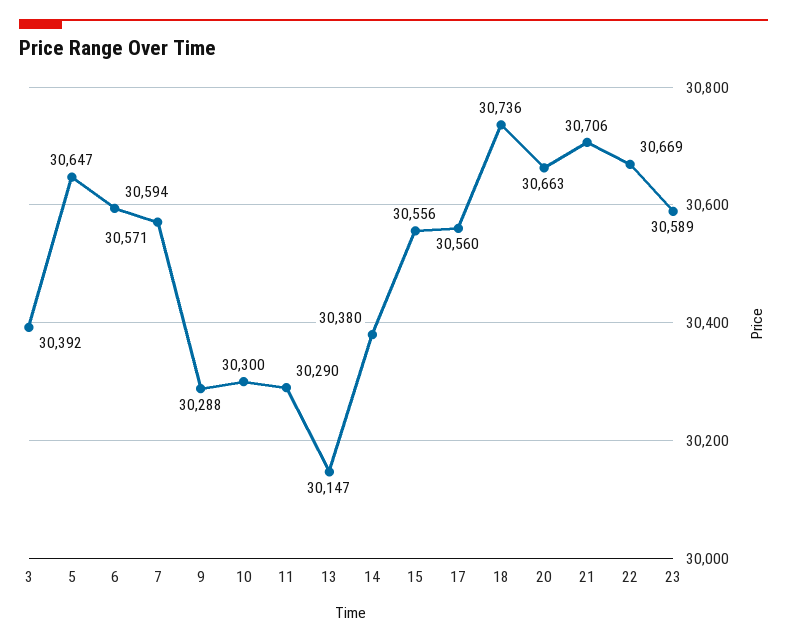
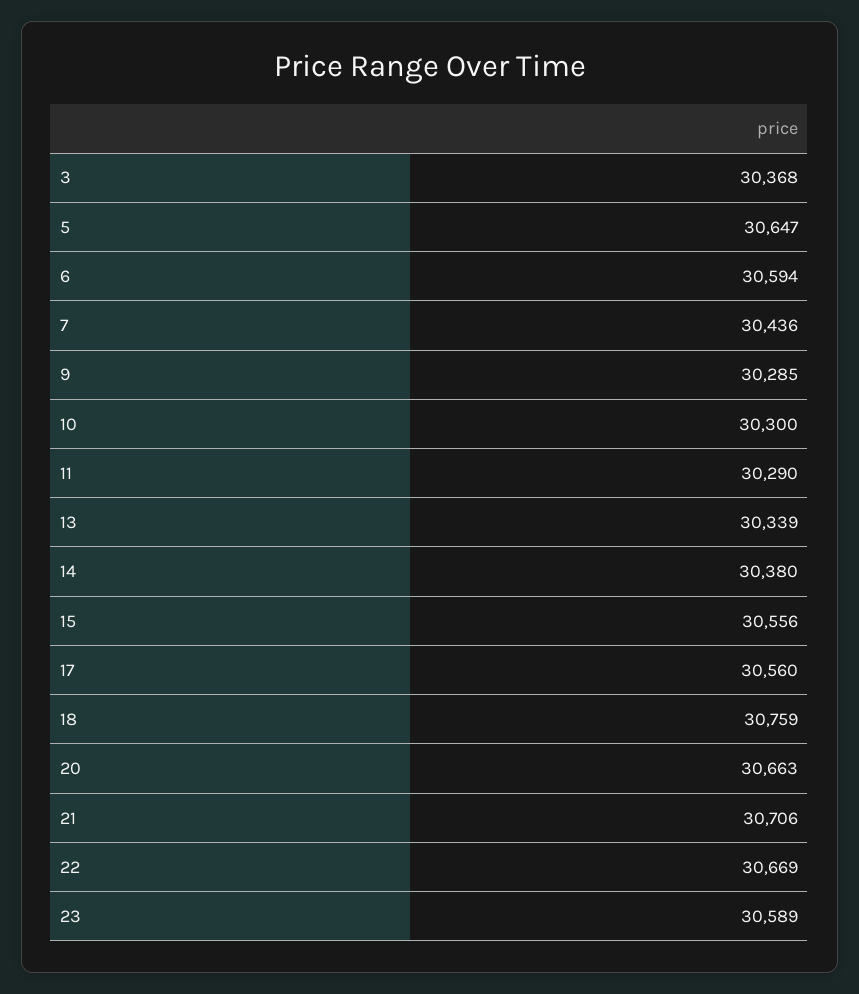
  {
-   "3": 30392,
+   "3": 30368,
    "5": 30647,
    "6": 30594,
-   "7": 30571,
+   "7": 30436,
-   "9": 30288,
+   "9": 30285,
    "10": 30300,
    "11": 30290,
-   "13": 30147,
+   "13": 30339,
    "14": 30380,
    "15": 30556,
    "17": 30560,
-   "18": 30736,
+   "18": 30759,
    "20": 30663,
    "21": 30706,
    "22": 30669,
    "23": 30589
  }

